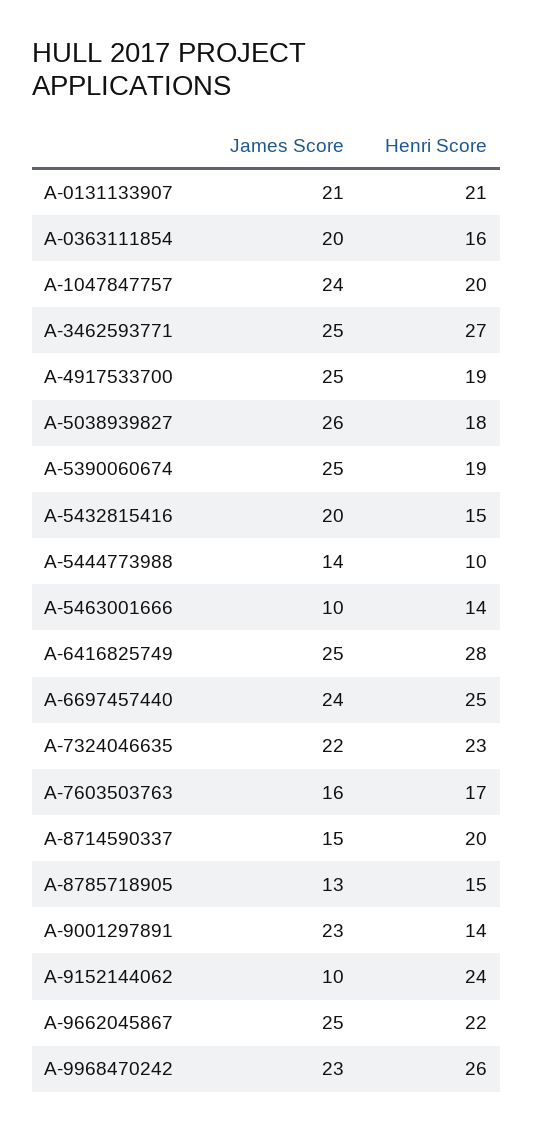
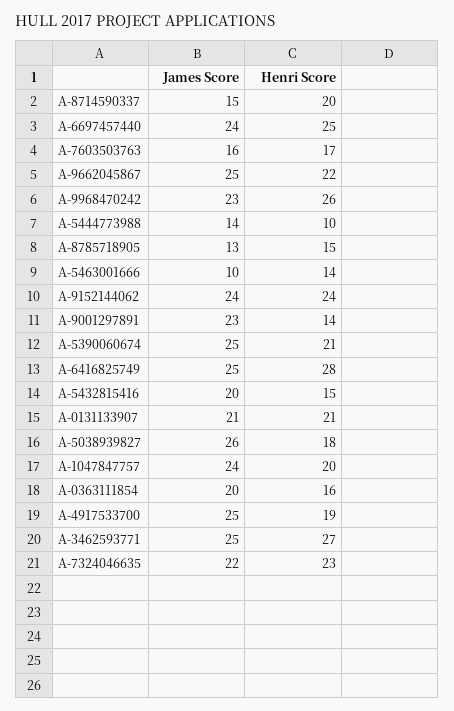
  {
    "James Score": {
      "A-0131133907": 21,
      "A-0363111854": 20,
      "A-1047847757": 24,
      "A-3462593771": 25,
      "A-4917533700": 25,
      "A-5038939827": 26,
      "A-5390060674": 25,
      "A-5432815416": 20,
      "A-5444773988": 14,
      "A-5463001666": 10,
      "A-6416825749": 25,
      "A-6697457440": 24,
      "A-7324046635": 22,
      "A-7603503763": 16,
      "A-8714590337": 15,
      "A-8785718905": 13,
      "A-9001297891": 23,
-     "A-9152144062": 10,
+     "A-9152144062": 24,
      "A-9662045867": 25,
      "A-9968470242": 23
    },
    "Henri Score": {
      "A-0131133907": 21,
      "A-0363111854": 16,
      "A-1047847757": 20,
      "A-3462593771": 27,
      "A-4917533700": 19,
      "A-5038939827": 18,
-     "A-5390060674": 19,
+     "A-5390060674": 21,
      "A-5432815416": 15,
      "A-5444773988": 10,
      "A-5463001666": 14,
      "A-6416825749": 28,
      "A-6697457440": 25,
      "A-7324046635": 23,
      "A-7603503763": 17,
      "A-8714590337": 20,
      "A-8785718905": 15,
      "A-9001297891": 14,
      "A-9152144062": 24,
      "A-9662045867": 22,
      "A-9968470242": 26
    }
  }

